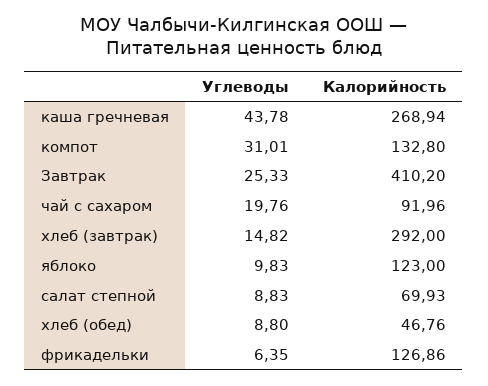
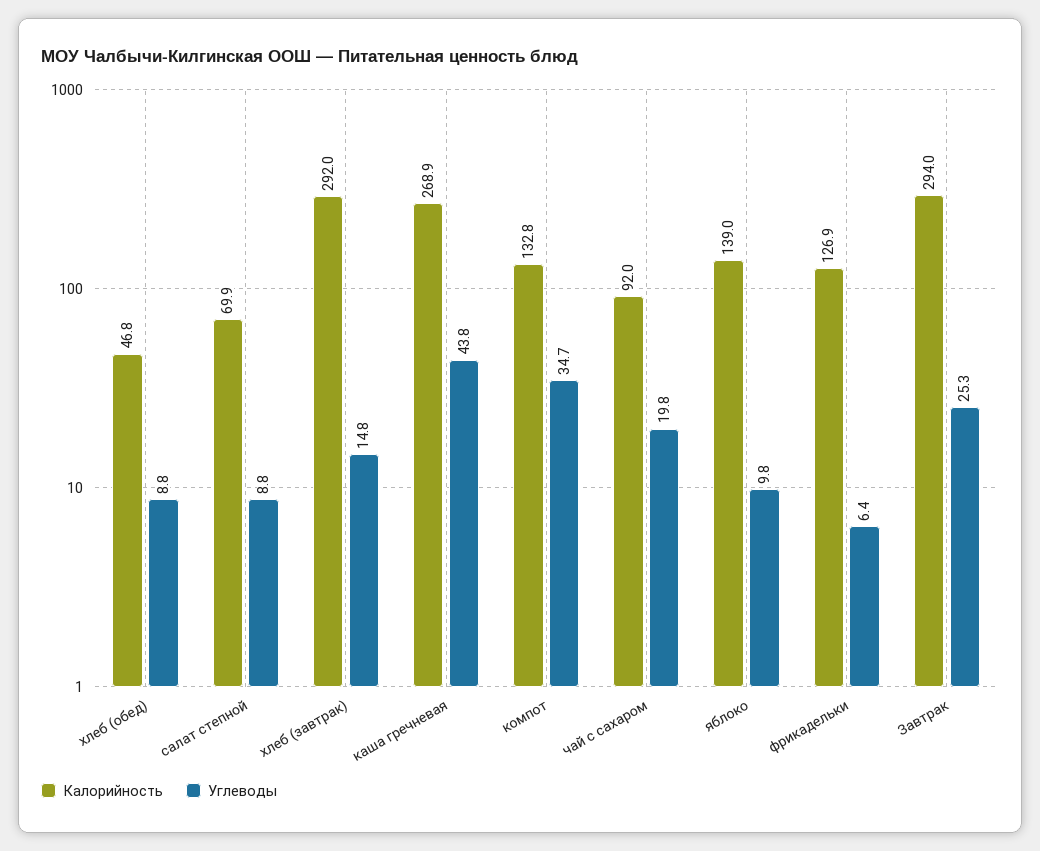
  {
    "Углеводы": {
      "каша гречневая": 43.78,
-     "компот": 31.01,
+     "компот": 34.7,
      "Завтрак": 25.33,
      "чай с сахаром": 19.76,
      "хлеб (завтрак)": 14.82,
      "яблоко": 9.83,
      "салат степной": 8.83,
      "хлеб (обед)": 8.8,
      "фрикадельки": 6.35
    },
    "Калорийность": {
      "каша гречневая": 268.94,
      "компот": 132.8,
-     "Завтрак": 410.2,
+     "Завтрак": 294,
      "чай с сахаром": 91.96,
      "хлеб (завтрак)": 292,
-     "яблоко": 123,
+     "яблоко": 139,
      "салат степной": 69.93,
      "хлеб (обед)": 46.76,
      "фрикадельки": 126.86
    }
  }

